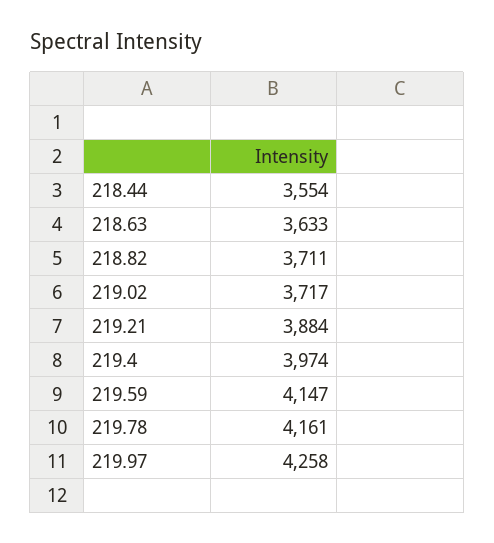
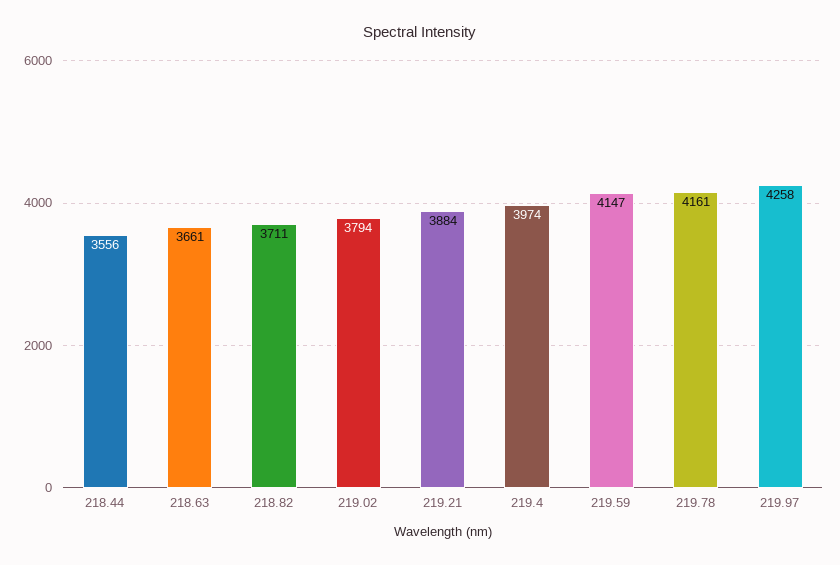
  {
-   "218.44": 3554,
+   "218.44": 3556,
-   "218.63": 3633,
+   "218.63": 3661,
    "218.82": 3711,
-   "219.02": 3717,
+   "219.02": 3794,
    "219.21": 3884,
    "219.4": 3974,
    "219.59": 4147,
    "219.78": 4161,
    "219.97": 4258
  }

